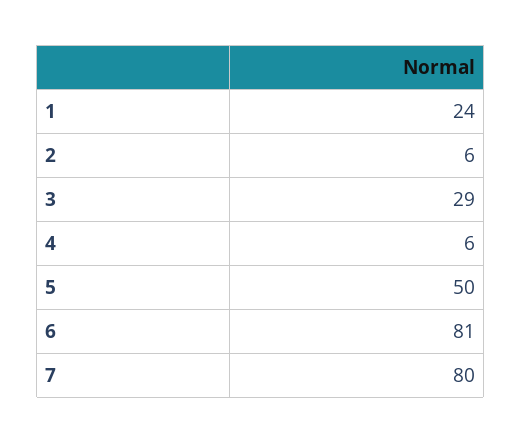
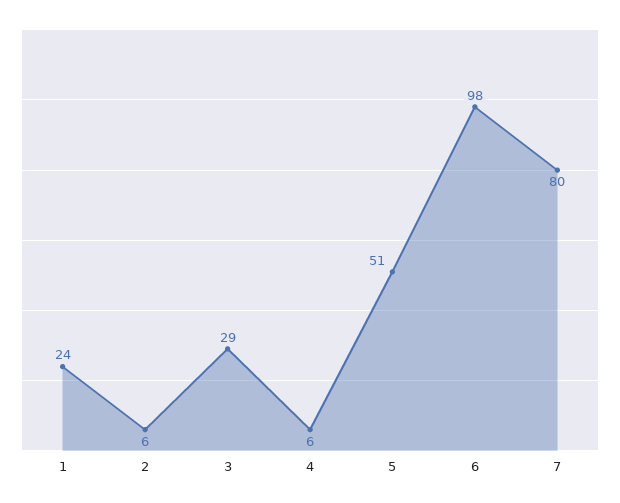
  {
    "1": 24,
    "2": 6,
    "3": 29,
    "4": 6,
-   "5": 50,
+   "5": 51,
-   "6": 81,
+   "6": 98,
    "7": 80
  }

